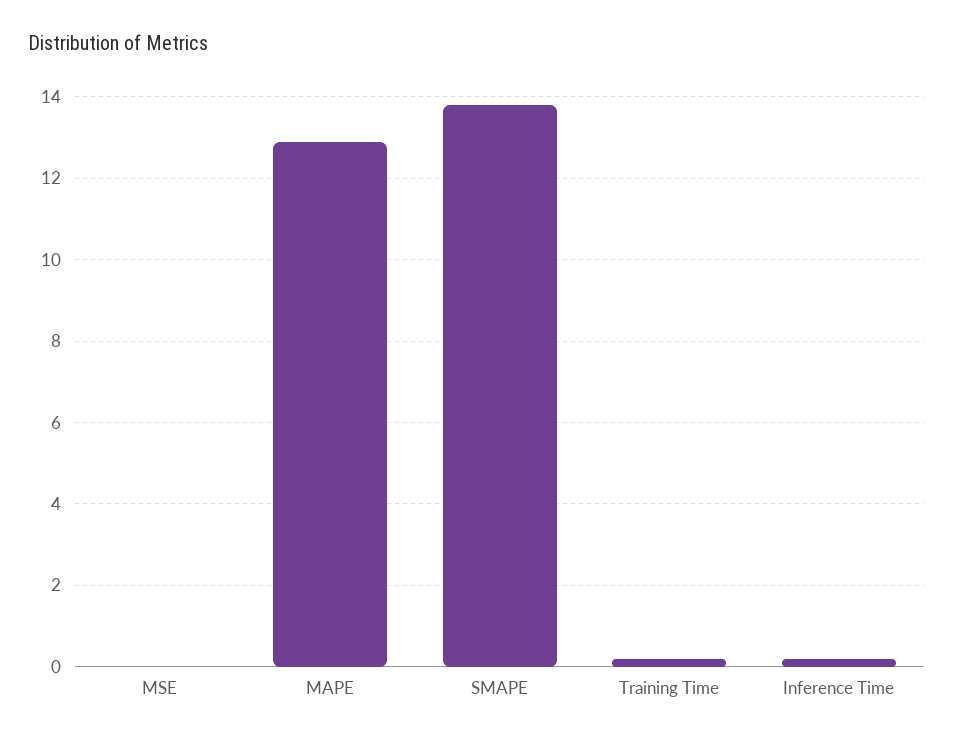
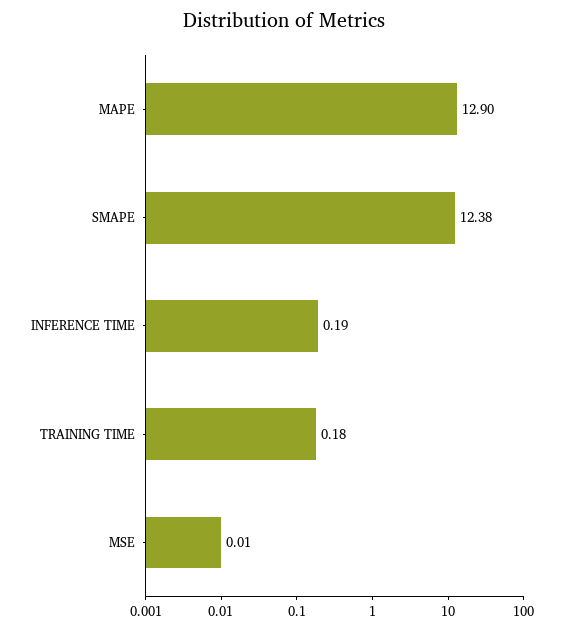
  {
    "MSE": 0.01,
    "MAPE": 12.9,
-   "SMAPE": 13.8,
+   "SMAPE": 12.38,
    "Training Time": 0.18,
    "Inference Time": 0.19
  }

